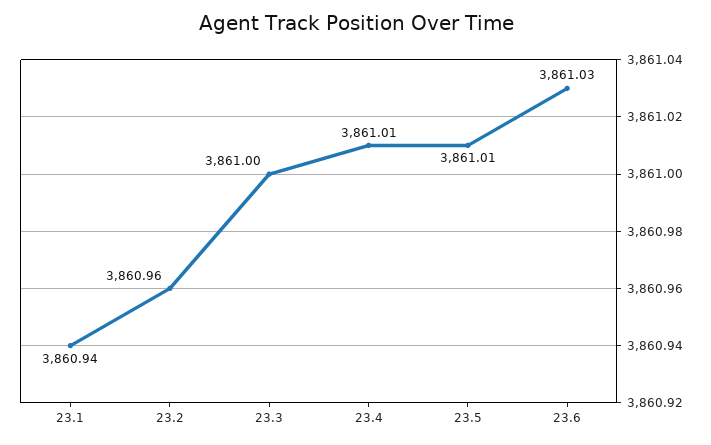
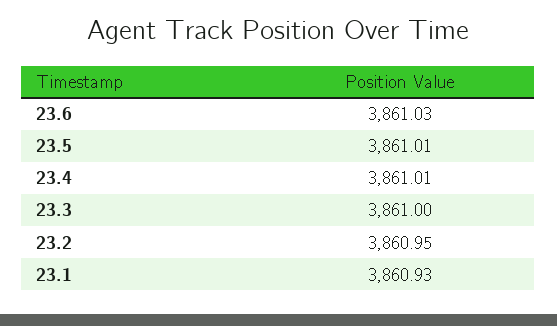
  {
-   "23.1": 3860.94,
+   "23.1": 3860.93,
-   "23.2": 3860.96,
+   "23.2": 3860.95,
    "23.3": 3861,
    "23.4": 3861.01,
    "23.5": 3861.01,
    "23.6": 3861.03
  }

